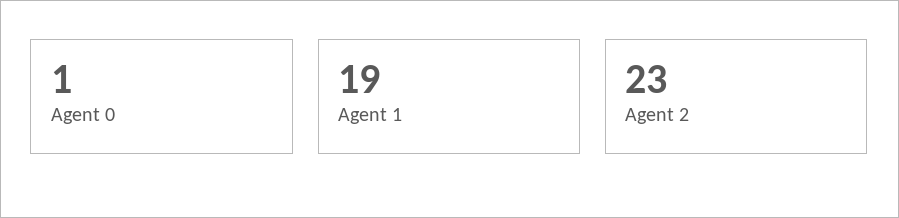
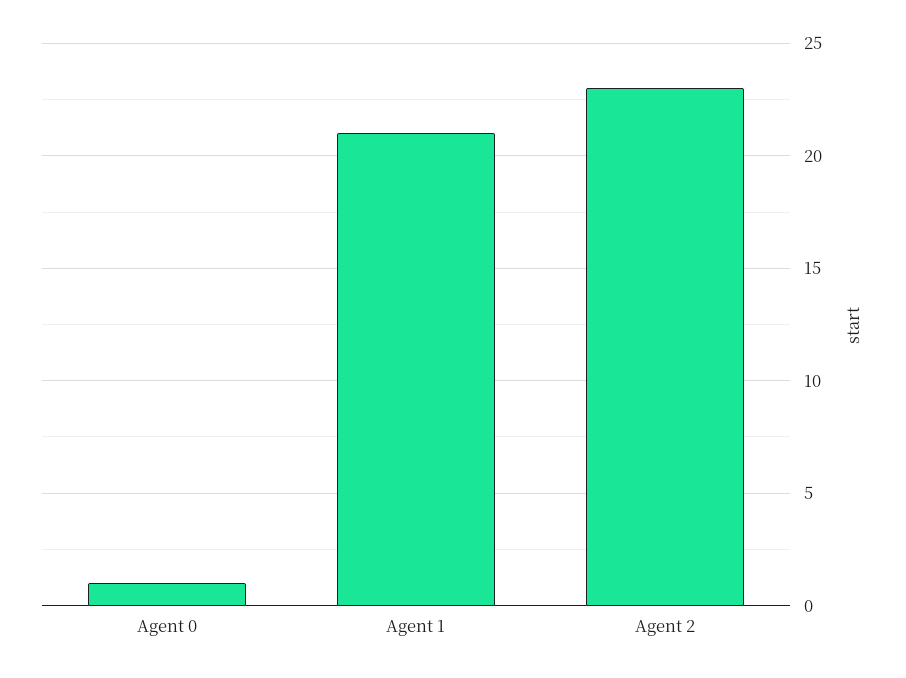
  {
    "Agent 0": 1,
-   "Agent 1": 19,
+   "Agent 1": 21,
    "Agent 2": 23
  }

